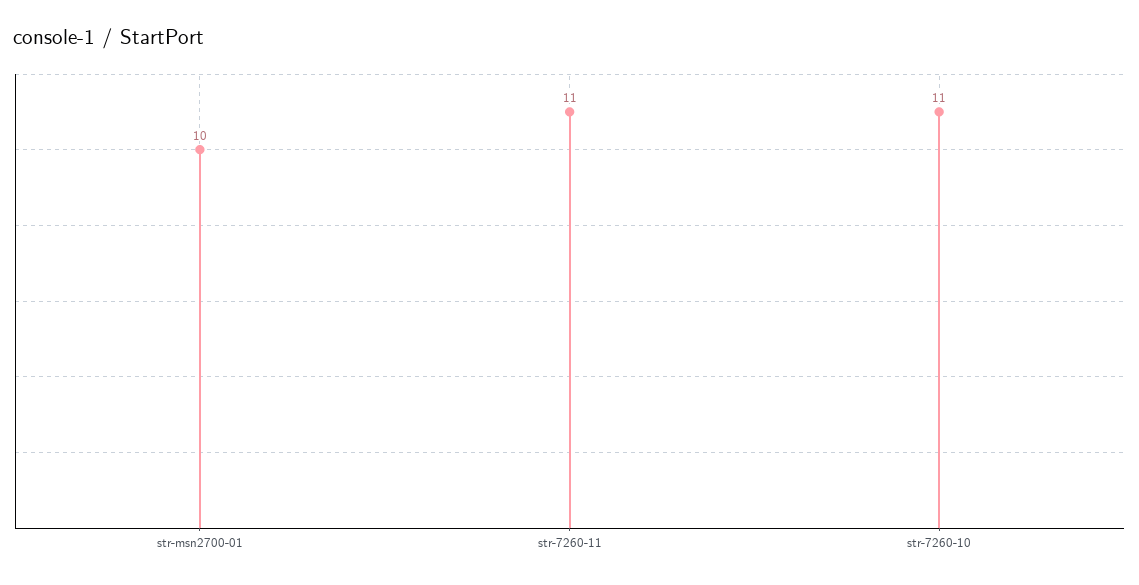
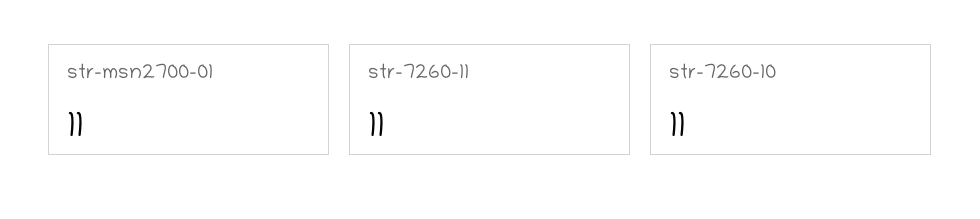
  {
-   "str-msn2700-01": 10,
+   "str-msn2700-01": 11,
    "str-7260-11": 11,
    "str-7260-10": 11
  }

